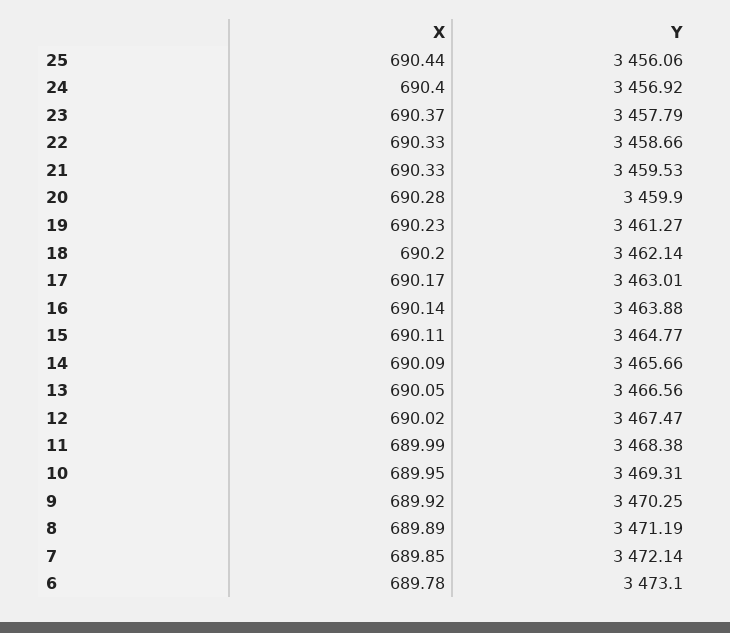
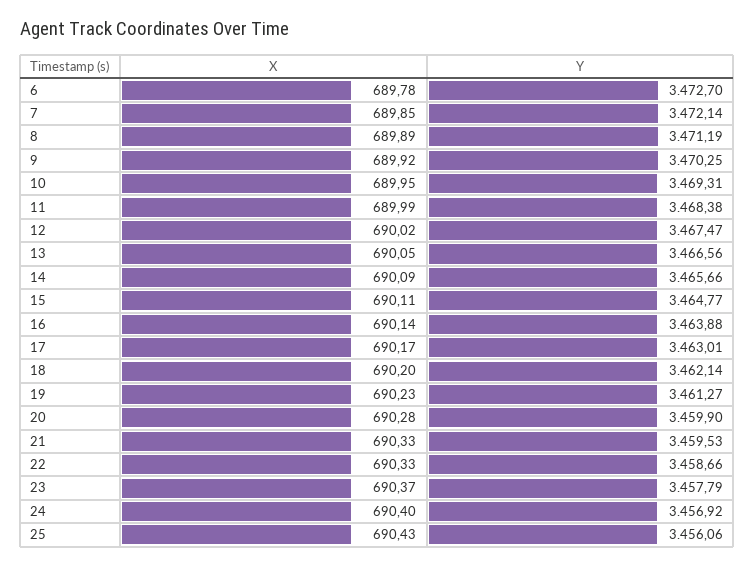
  {
    "X": {
-     "25": 690.44,
+     "25": 690.43,
      "24": 690.4,
      "23": 690.37,
      "22": 690.33,
      "21": 690.33,
      "20": 690.28,
      "19": 690.23,
      "18": 690.2,
      "17": 690.17,
      "16": 690.14,
      "15": 690.11,
      "14": 690.09,
      "13": 690.05,
      "12": 690.02,
      "11": 689.99,
      "10": 689.95,
      "9": 689.92,
      "8": 689.89,
      "7": 689.85,
      "6": 689.78
    },
    "Y": {
      "25": 3456.06,
      "24": 3456.92,
      "23": 3457.79,
      "22": 3458.66,
      "21": 3459.53,
      "20": 3459.9,
      "19": 3461.27,
      "18": 3462.14,
      "17": 3463.01,
      "16": 3463.88,
      "15": 3464.77,
      "14": 3465.66,
      "13": 3466.56,
      "12": 3467.47,
      "11": 3468.38,
      "10": 3469.31,
      "9": 3470.25,
      "8": 3471.19,
      "7": 3472.14,
-     "6": 3473.1
+     "6": 3472.7
    }
  }

